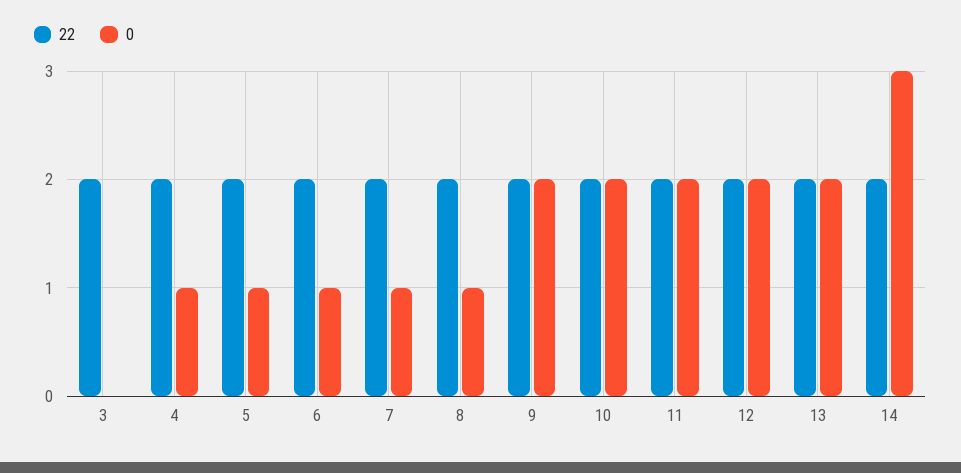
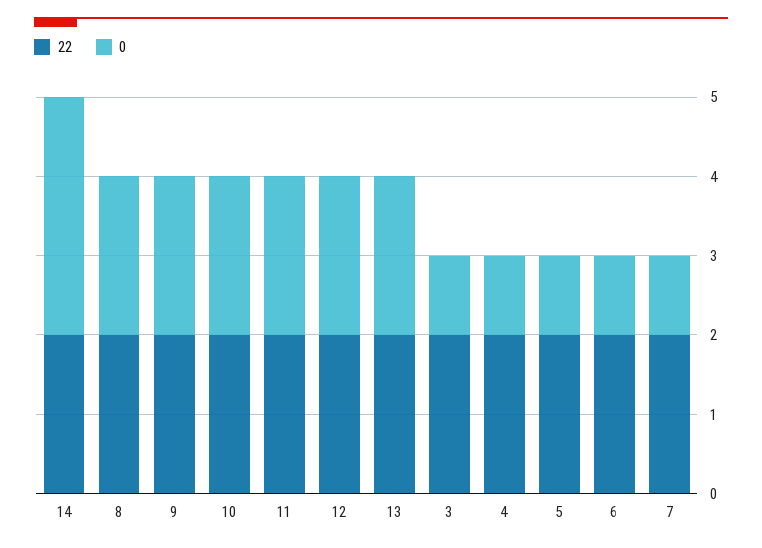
  {
    "22": {
      "3": 2,
      "4": 2,
      "5": 2,
      "6": 2,
      "7": 2,
      "8": 2,
      "9": 2,
      "10": 2,
      "11": 2,
      "12": 2,
      "13": 2,
      "14": 2
    },
    "0": {
-     "3": 0,
+     "3": 1,
      "4": 1,
      "5": 1,
      "6": 1,
      "7": 1,
-     "8": 1,
+     "8": 2,
      "9": 2,
      "10": 2,
      "11": 2,
      "12": 2,
      "13": 2,
      "14": 3
    }
  }

